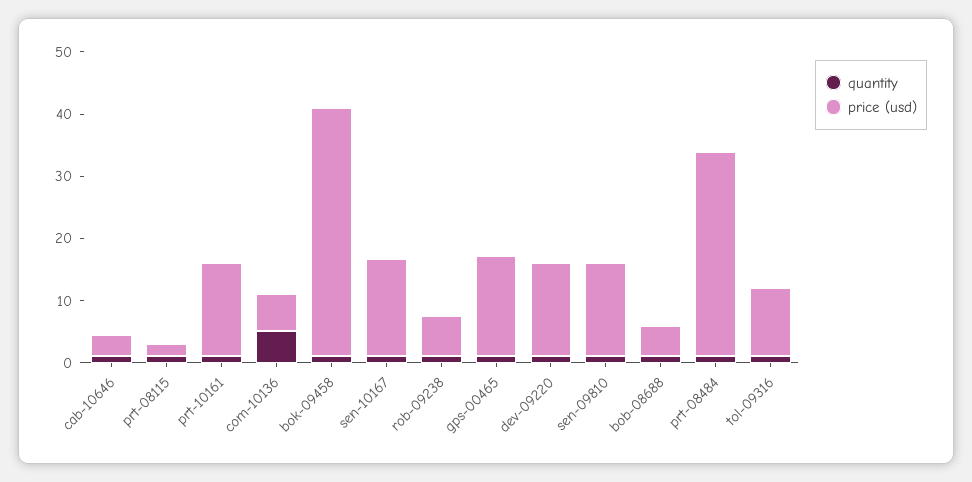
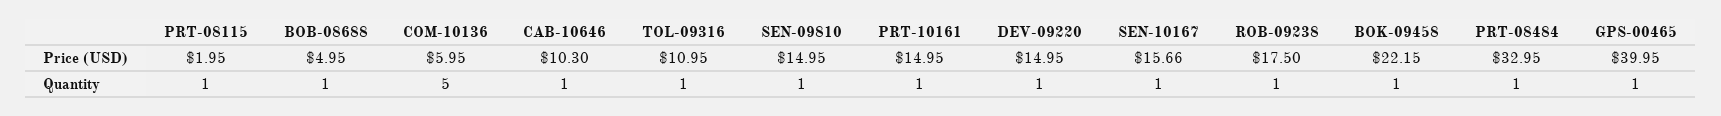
  {
    "quantity": {
      "cab-10646": 1,
      "prt-08115": 1,
      "prt-10161": 1,
      "com-10136": 5,
      "bok-09458": 1,
      "sen-10167": 1,
      "rob-09238": 1,
      "gps-00465": 1,
      "dev-09220": 1,
      "sen-09810": 1,
      "bob-08688": 1,
      "prt-08484": 1,
      "tol-09316": 1
    },
    "price (usd)": {
-     "cab-10646": 4,
+     "cab-10646": 10.3,
      "prt-08115": 1.95,
      "prt-10161": 14.95,
      "com-10136": 5.95,
-     "bok-09458": 40,
+     "bok-09458": 22.15,
      "sen-10167": 15.66,
-     "rob-09238": 6,
+     "rob-09238": 17.5,
-     "gps-00465": 16,
+     "gps-00465": 39.95,
      "dev-09220": 14.95,
      "sen-09810": 14.95,
      "bob-08688": 4.95,
      "prt-08484": 32.95,
      "tol-09316": 10.95
    }
  }

